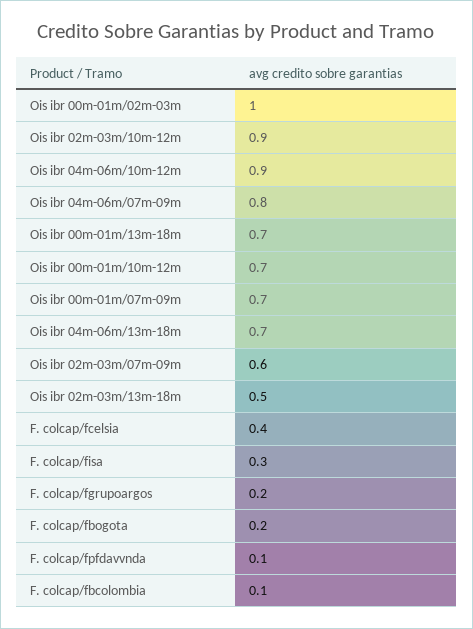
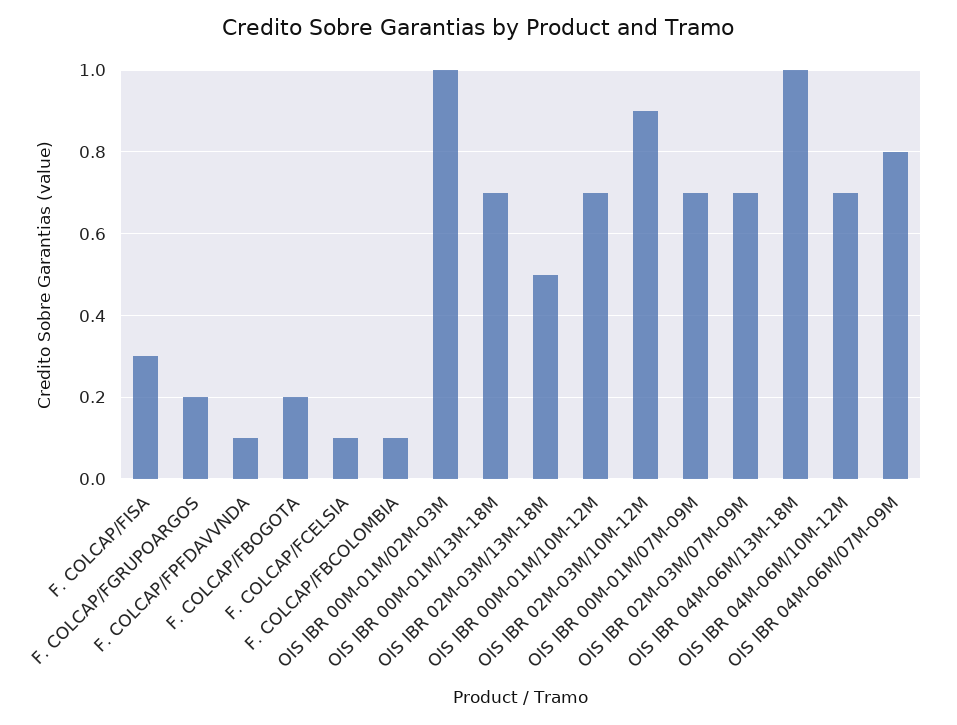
  {
    "Ois ibr 00m-01m/02m-03m": 1,
    "Ois ibr 02m-03m/10m-12m": 0.9,
-   "Ois ibr 04m-06m/10m-12m": 0.9,
+   "Ois ibr 04m-06m/10m-12m": 0.7,
    "Ois ibr 04m-06m/07m-09m": 0.8,
    "Ois ibr 00m-01m/13m-18m": 0.7,
    "Ois ibr 00m-01m/10m-12m": 0.7,
    "Ois ibr 00m-01m/07m-09m": 0.7,
-   "Ois ibr 04m-06m/13m-18m": 0.7,
+   "Ois ibr 04m-06m/13m-18m": 1,
-   "Ois ibr 02m-03m/07m-09m": 0.6,
+   "Ois ibr 02m-03m/07m-09m": 0.7,
    "Ois ibr 02m-03m/13m-18m": 0.5,
-   "F. colcap/fcelsia": 0.4,
+   "F. colcap/fcelsia": 0.1,
    "F. colcap/fisa": 0.3,
    "F. colcap/fgrupoargos": 0.2,
    "F. colcap/fbogota": 0.2,
    "F. colcap/fpfdavvnda": 0.1,
    "F. colcap/fbcolombia": 0.1
  }

